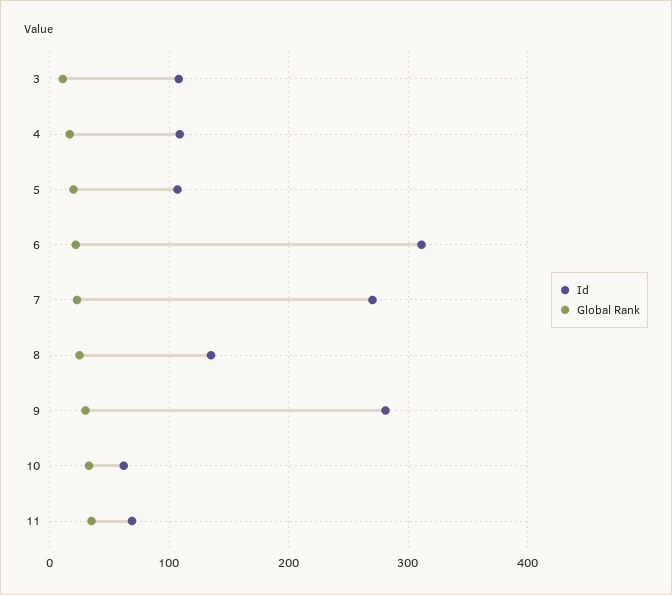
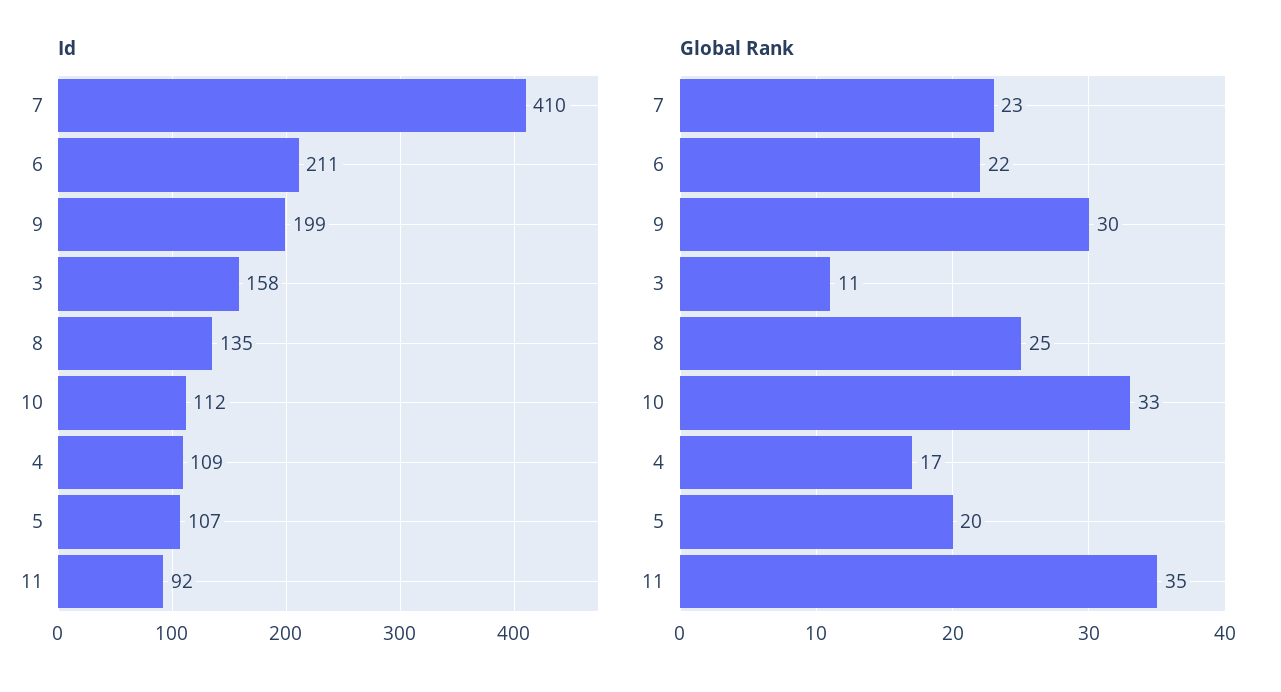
  {
    "Id": {
-     "3": 110,
+     "3": 158,
      "4": 109,
      "5": 107,
-     "6": 310,
+     "6": 211,
-     "7": 270,
+     "7": 410,
      "8": 135,
-     "9": 280,
+     "9": 199,
-     "10": 60,
+     "10": 112,
-     "11": 70
+     "11": 92
    },
    "Global Rank": {
      "3": 11,
      "4": 17,
      "5": 20,
      "6": 22,
      "7": 23,
      "8": 25,
      "9": 30,
      "10": 33,
      "11": 35
    }
  }

